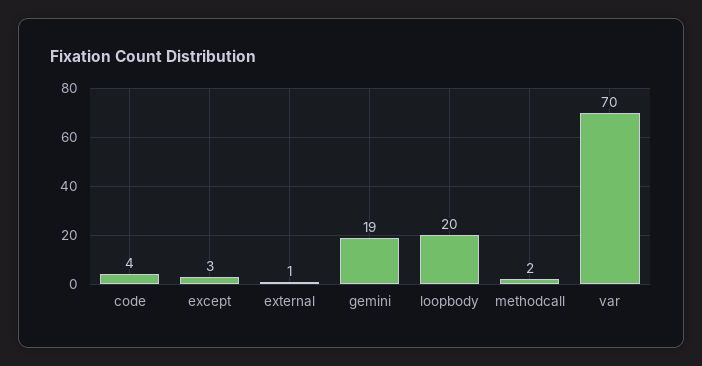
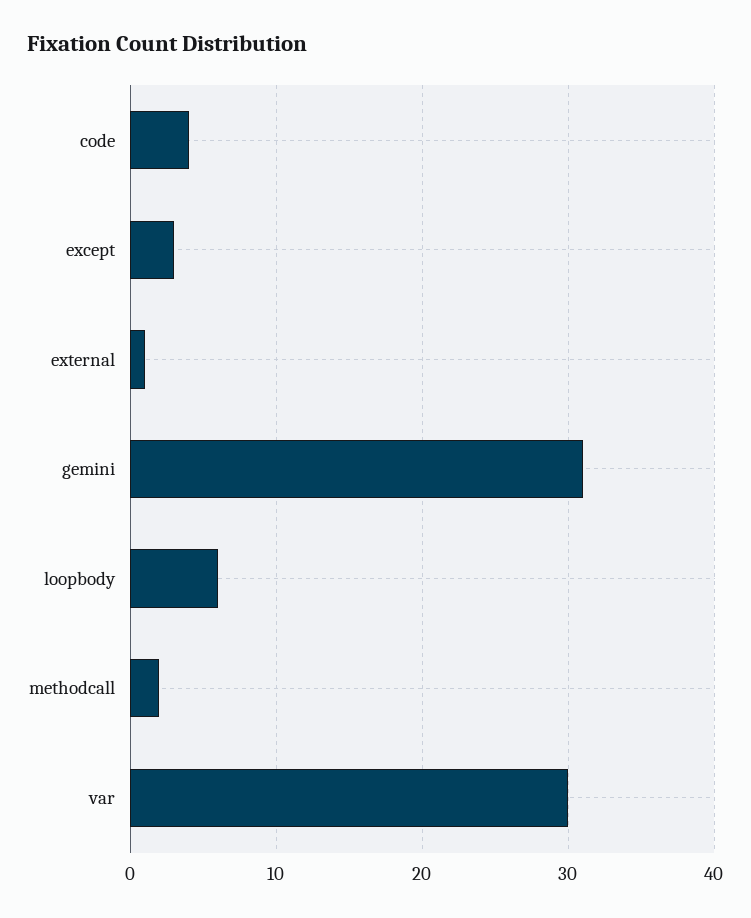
  {
    "code": 4,
    "except": 3,
    "external": 1,
-   "gemini": 19,
+   "gemini": 31,
-   "loopbody": 20,
+   "loopbody": 6,
    "methodcall": 2,
-   "var": 70
+   "var": 30
  }

